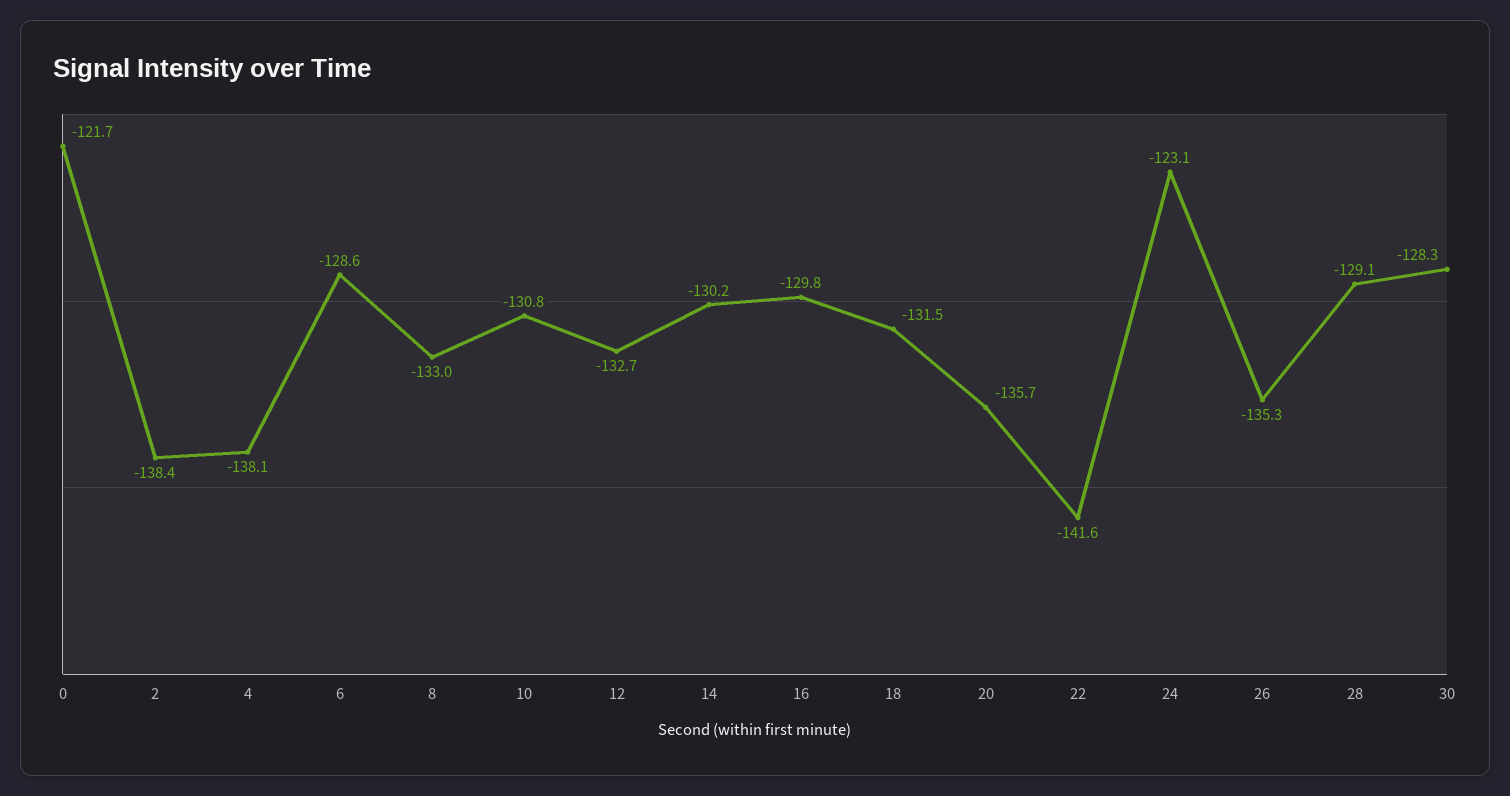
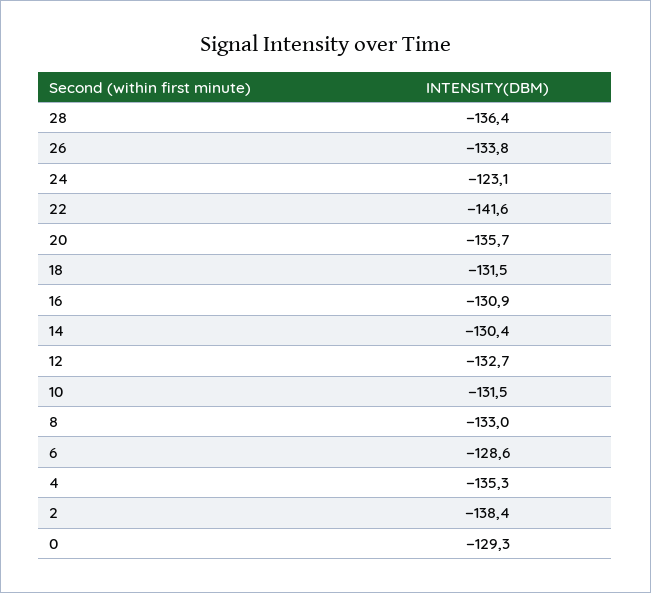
  {
-   "0": -121.7,
+   "0": -129.3,
    "2": -138.4,
-   "4": -138.1,
+   "4": -135.3,
    "6": -128.6,
    "8": -133,
-   "10": -130.8,
+   "10": -131.5,
    "12": -132.7,
-   "14": -130.2,
+   "14": -130.4,
-   "16": -129.8,
+   "16": -130.9,
    "18": -131.5,
    "20": -135.7,
    "22": -141.6,
    "24": -123.1,
-   "26": -135.3,
+   "26": -133.8,
-   "28": -129.1,
+   "28": -136.4
-   "30": -128.3
  }

